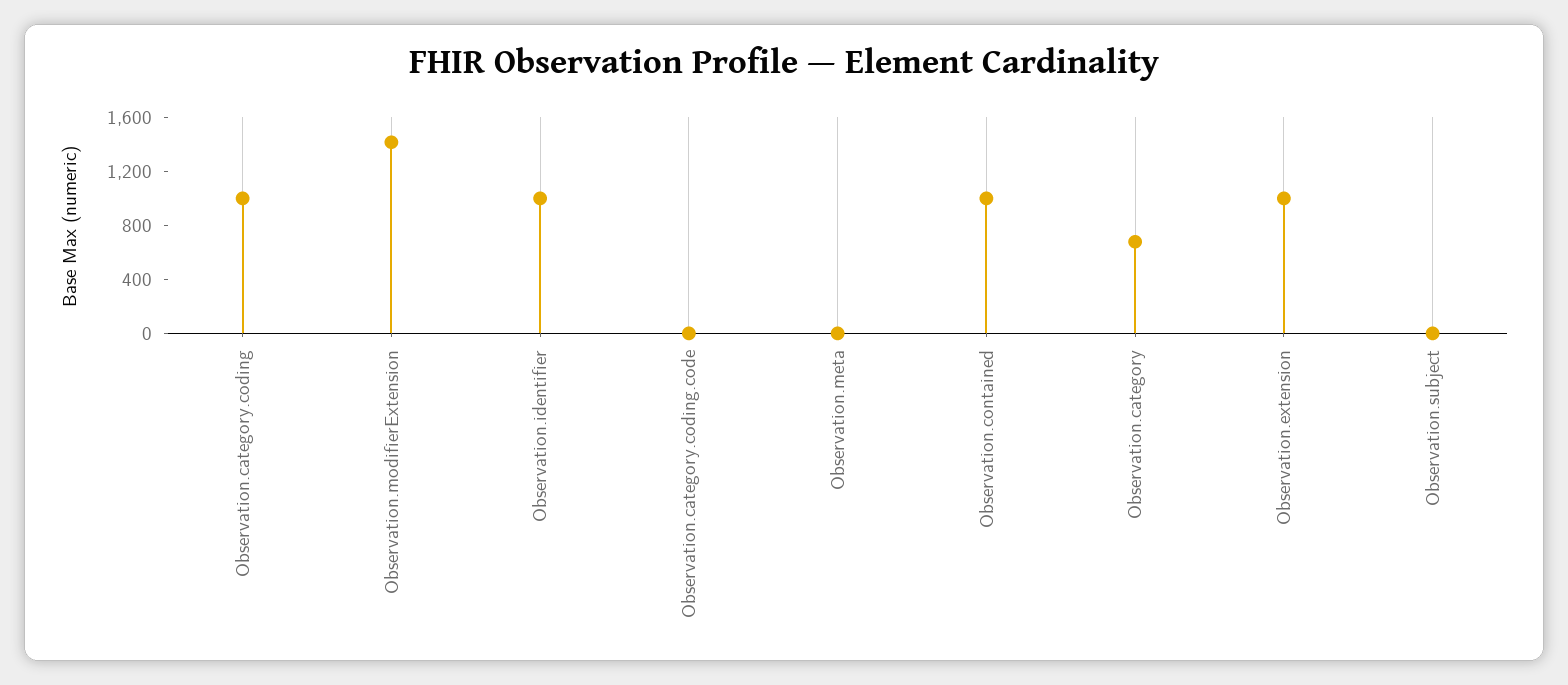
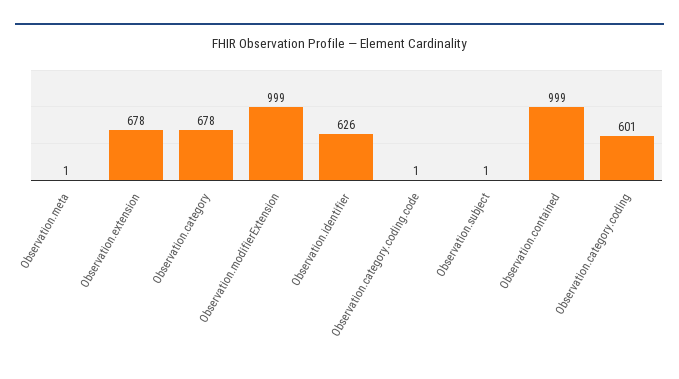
  {
-   "Observation.category.coding": 1000,
+   "Observation.category.coding": 601,
-   "Observation.modifierExtension": 1400,
+   "Observation.modifierExtension": 999,
-   "Observation.identifier": 1000,
+   "Observation.identifier": 626,
    "Observation.category.coding.code": 1,
    "Observation.meta": 1,
    "Observation.contained": 999,
    "Observation.category": 678,
-   "Observation.extension": 1000,
+   "Observation.extension": 678,
    "Observation.subject": 1
  }

